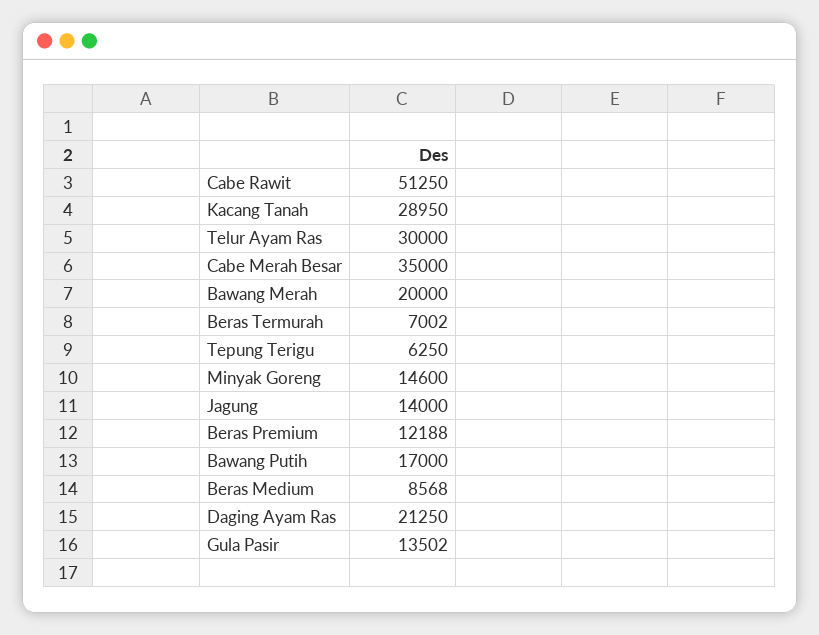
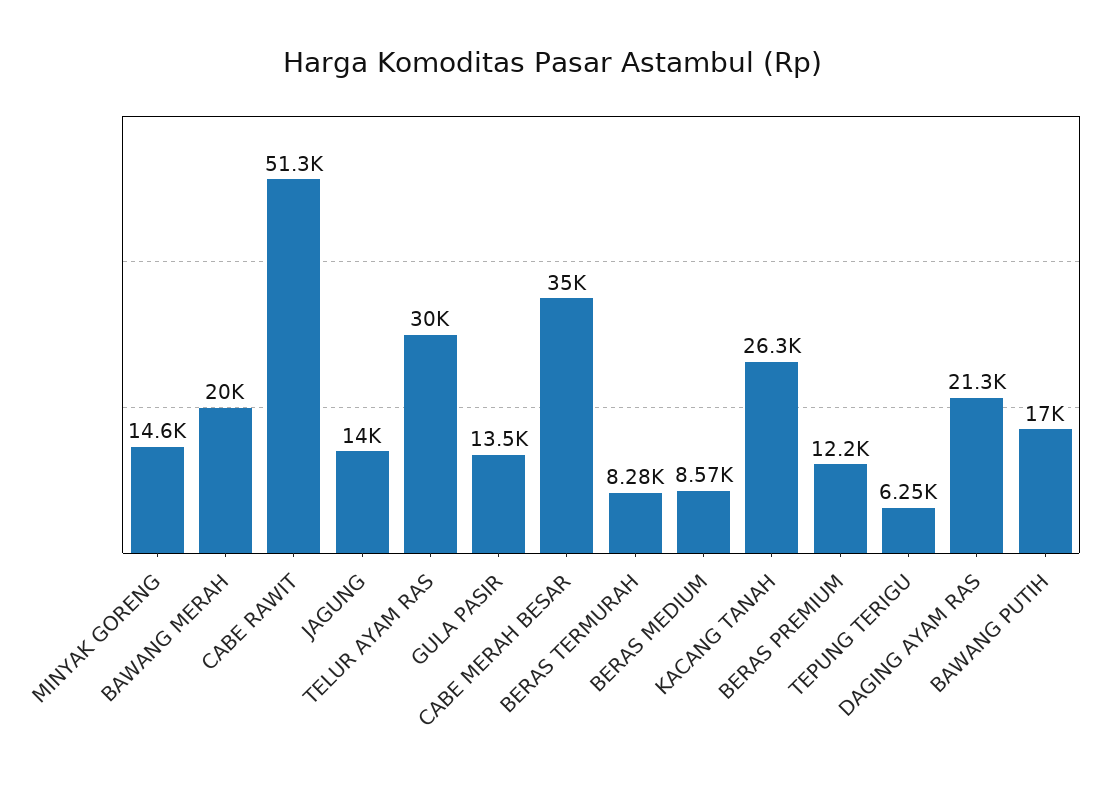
  {
    "Cabe Rawit": 51250,
-   "Kacang Tanah": 28950,
+   "Kacang Tanah": 26300,
    "Telur Ayam Ras": 30000,
    "Cabe Merah Besar": 35000,
    "Bawang Merah": 20000,
-   "Beras Termurah": 7002,
+   "Beras Termurah": 8280,
    "Tepung Terigu": 6250,
    "Minyak Goreng": 14600,
    "Jagung": 14000,
    "Beras Premium": 12188,
    "Bawang Putih": 17000,
    "Beras Medium": 8568,
    "Daging Ayam Ras": 21250,
    "Gula Pasir": 13502
  }

